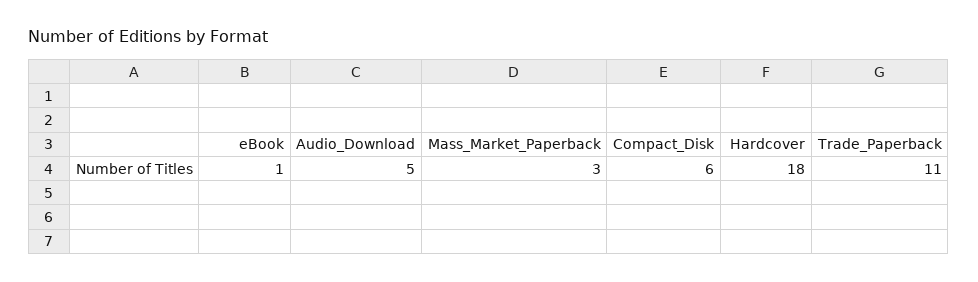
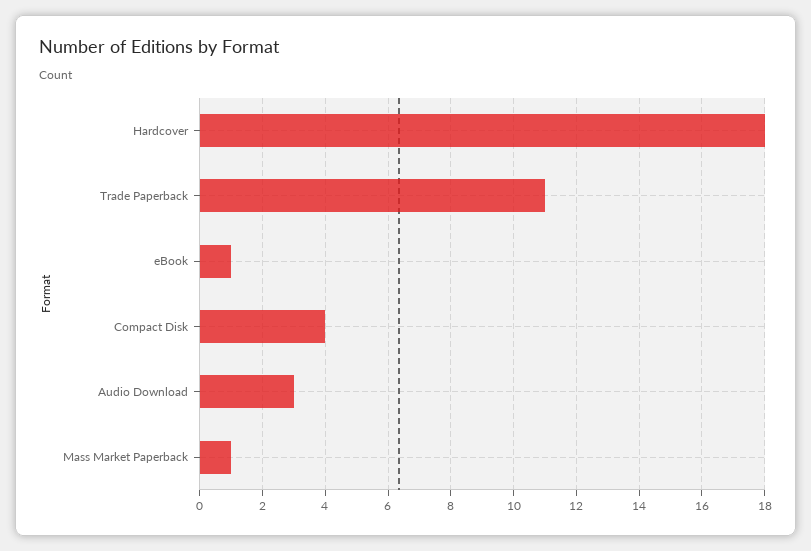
  {
    "eBook": 1,
-   "Audio_Download": 5,
+   "Audio_Download": 3,
-   "Mass_Market_Paperback": 3,
+   "Mass_Market_Paperback": 1,
-   "Compact_Disk": 6,
+   "Compact_Disk": 4,
    "Hardcover": 18,
    "Trade_Paperback": 11
  }

